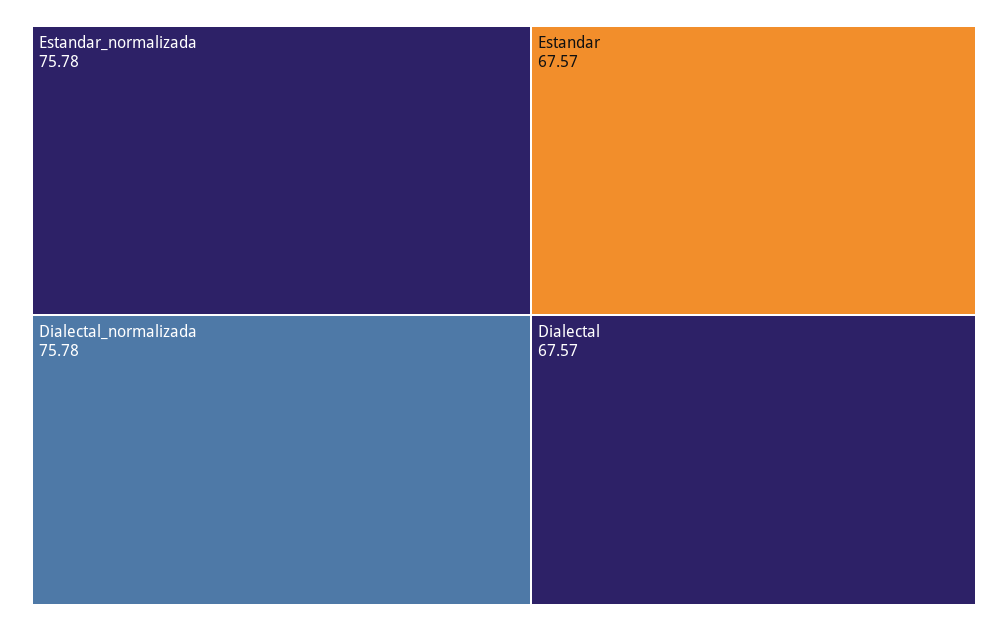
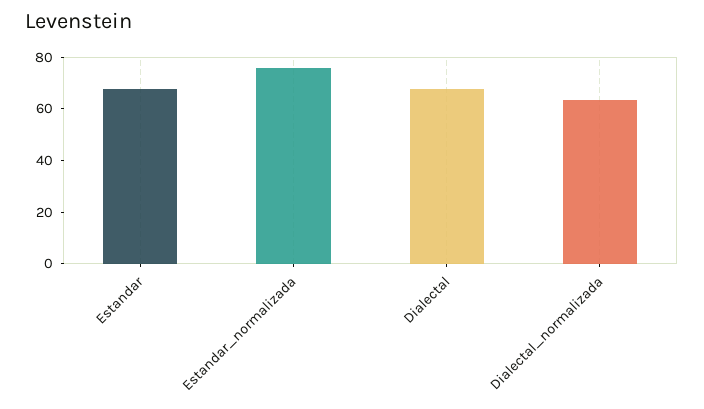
  {
    "Estandar_normalizada": 75.78,
-   "Dialectal_normalizada": 75.78,
+   "Dialectal_normalizada": 65,
    "Estandar": 67.57,
    "Dialectal": 67.57
  }

